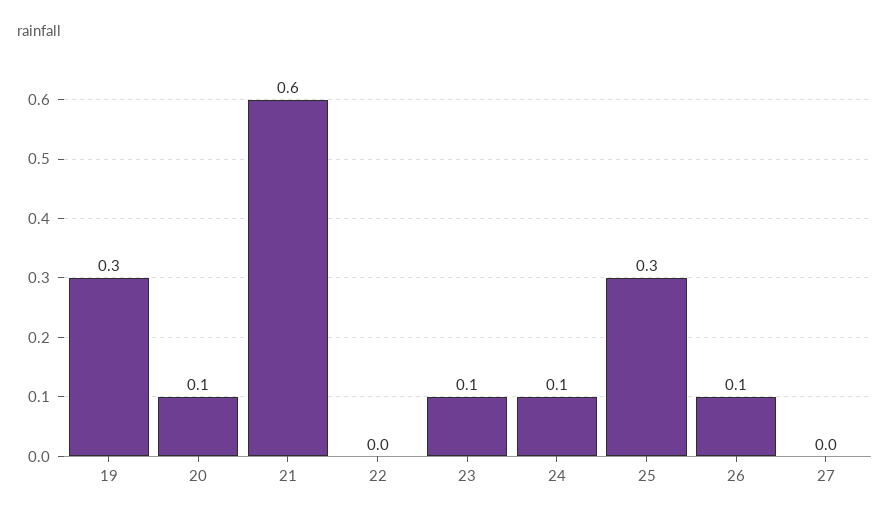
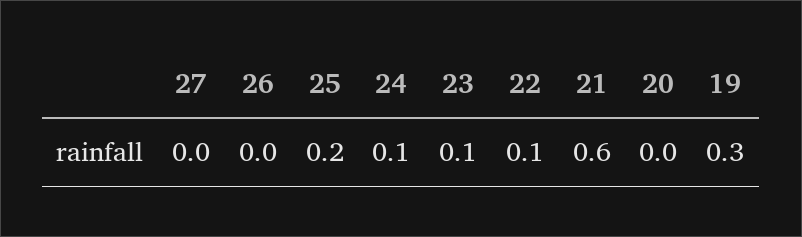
  {
    "19": 0.3,
-   "20": 0.1,
+   "20": 0,
    "21": 0.6,
-   "22": 0,
+   "22": 0.1,
    "23": 0.1,
    "24": 0.1,
-   "25": 0.3,
+   "25": 0.2,
-   "26": 0.1,
+   "26": 0,
    "27": 0
  }

